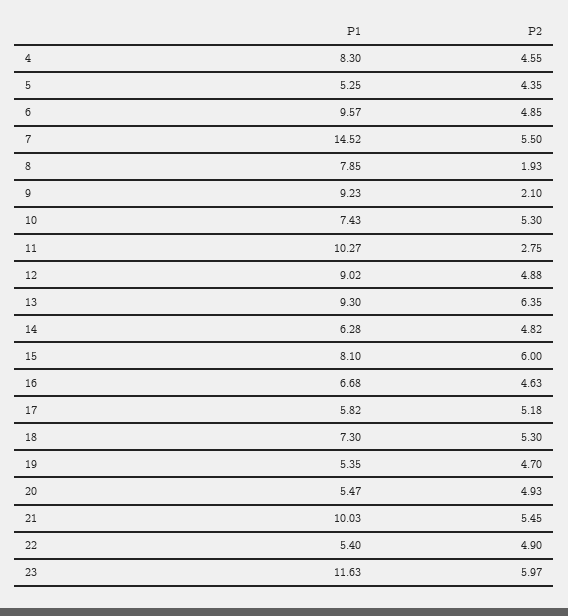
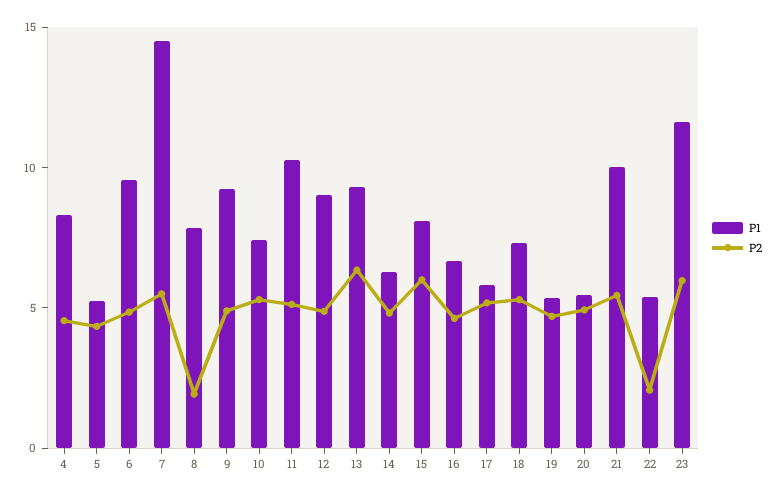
  {
    "P1": {
      "4": 8.3,
      "5": 5.25,
      "6": 9.57,
      "7": 14.52,
      "8": 7.85,
      "9": 9.23,
      "10": 7.43,
      "11": 10.27,
      "12": 9.02,
      "13": 9.3,
      "14": 6.28,
      "15": 8.1,
      "16": 6.68,
      "17": 5.82,
      "18": 7.3,
      "19": 5.35,
      "20": 5.47,
      "21": 10.03,
      "22": 5.4,
      "23": 11.63
    },
    "P2": {
      "4": 4.55,
      "5": 4.35,
      "6": 4.85,
      "7": 5.5,
      "8": 1.93,
-     "9": 2.1,
+     "9": 5,
      "10": 5.3,
-     "11": 2.75,
+     "11": 5,
      "12": 4.88,
      "13": 6.35,
      "14": 4.82,
      "15": 6,
      "16": 4.63,
      "17": 5.18,
      "18": 5.3,
      "19": 4.7,
      "20": 4.93,
      "21": 5.45,
-     "22": 4.9,
+     "22": 2,
      "23": 5.97
    }
  }

